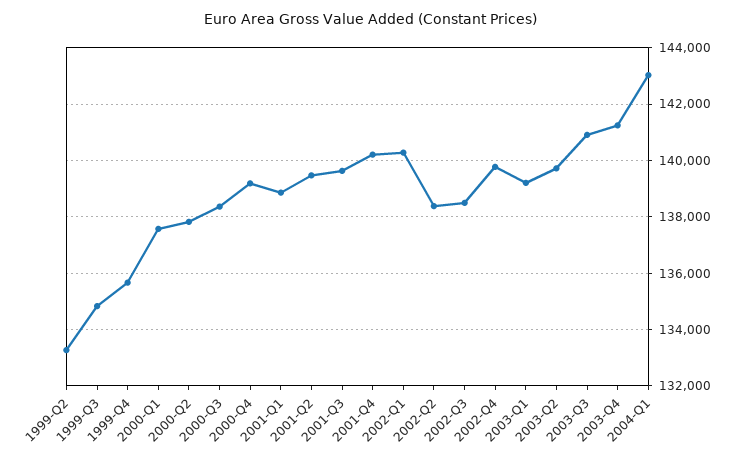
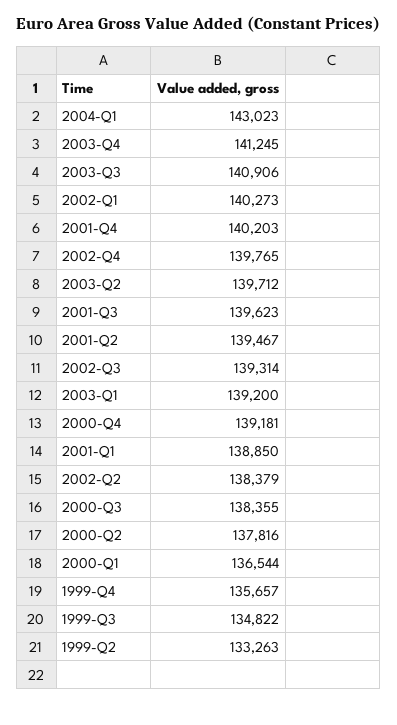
  {
    "1999-Q2": 133263,
    "1999-Q3": 134822,
    "1999-Q4": 135657,
-   "2000-Q1": 137500,
+   "2000-Q1": 136544,
    "2000-Q2": 137816,
    "2000-Q3": 138355,
    "2000-Q4": 139181,
    "2001-Q1": 138850,
    "2001-Q2": 139467,
    "2001-Q3": 139623,
    "2001-Q4": 140203,
    "2002-Q1": 140273,
    "2002-Q2": 138379,
-   "2002-Q3": 138500,
+   "2002-Q3": 139314,
    "2002-Q4": 139765,
    "2003-Q1": 139200,
    "2003-Q2": 139712,
    "2003-Q3": 140906,
    "2003-Q4": 141245,
    "2004-Q1": 143023
  }

